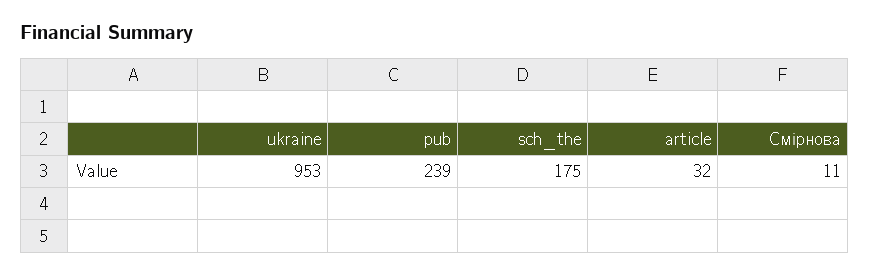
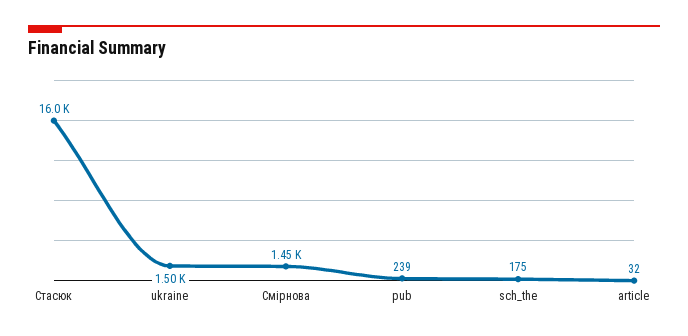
  {
-   "ukraine": 953,
+   "ukraine": 1500,
    "pub": 239,
    "sch_the": 175,
    "article": 32,
-   "Смірнова": 11
+   "Смірнова": 1450,
+   "Стасюк": 16000
  }

